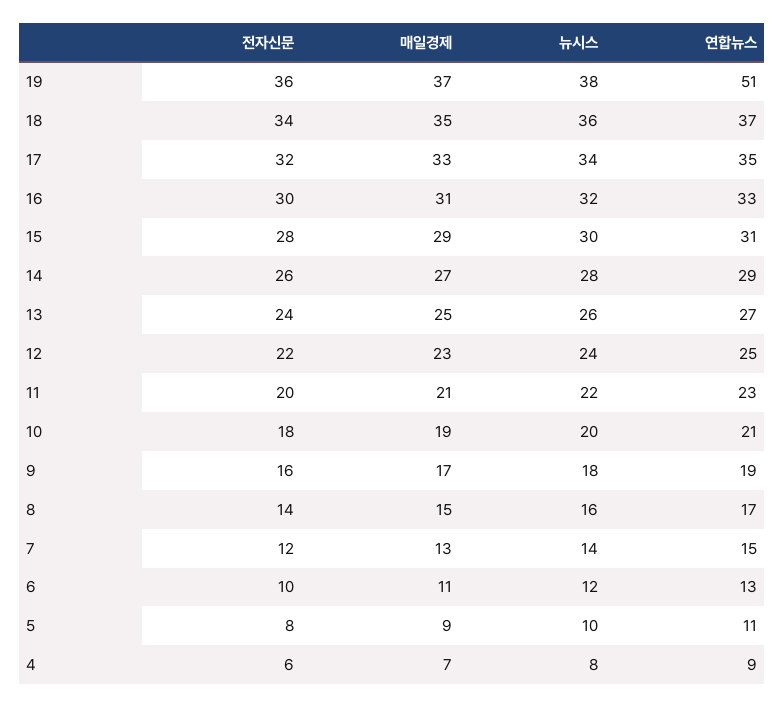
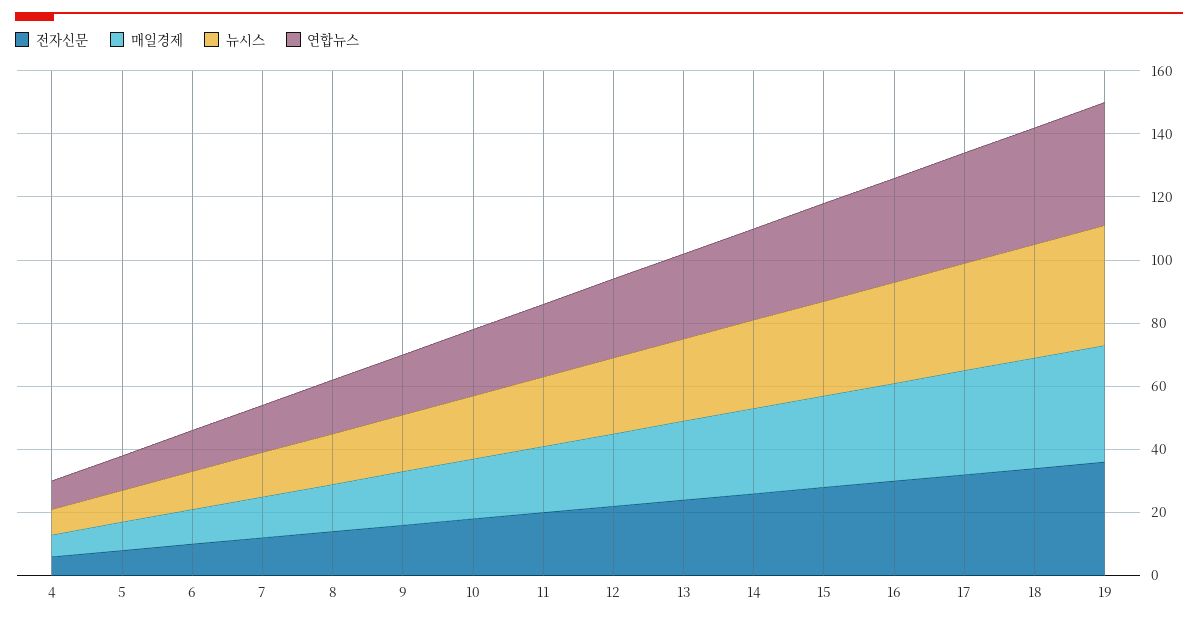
  {
    "전자신문": {
      "19": 36,
      "18": 34,
      "17": 32,
      "16": 30,
      "15": 28,
      "14": 26,
      "13": 24,
      "12": 22,
      "11": 20,
      "10": 18,
      "9": 16,
      "8": 14,
      "7": 12,
      "6": 10,
      "5": 8,
      "4": 6
    },
    "매일경제": {
      "19": 37,
      "18": 35,
      "17": 33,
      "16": 31,
      "15": 29,
      "14": 27,
      "13": 25,
      "12": 23,
      "11": 21,
      "10": 19,
      "9": 17,
      "8": 15,
      "7": 13,
      "6": 11,
      "5": 9,
      "4": 7
    },
    "뉴시스": {
      "19": 38,
      "18": 36,
      "17": 34,
      "16": 32,
      "15": 30,
      "14": 28,
      "13": 26,
      "12": 24,
      "11": 22,
      "10": 20,
      "9": 18,
      "8": 16,
      "7": 14,
      "6": 12,
      "5": 10,
      "4": 8
    },
    "연합뉴스": {
-     "19": 51,
+     "19": 40,
      "18": 37,
      "17": 35,
      "16": 33,
      "15": 31,
      "14": 29,
      "13": 27,
      "12": 25,
      "11": 23,
      "10": 21,
      "9": 19,
      "8": 17,
      "7": 15,
      "6": 13,
      "5": 11,
      "4": 9
    }
  }

